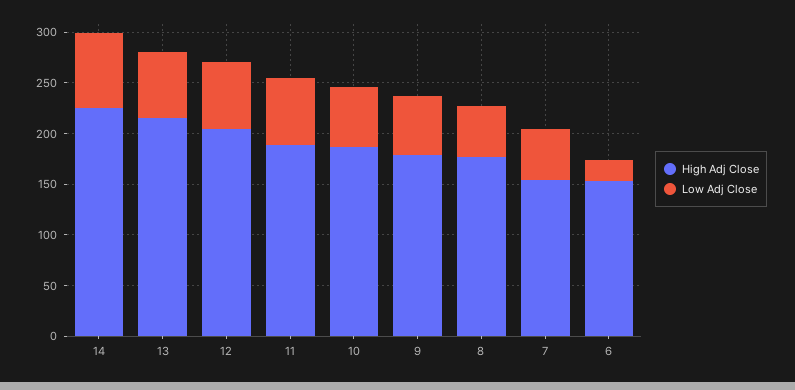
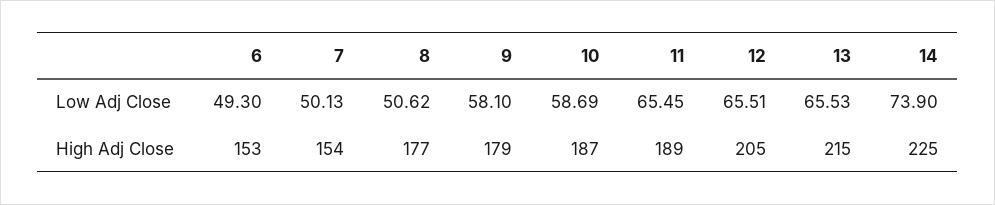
  {
    "High Adj Close": {
      "14": 225,
      "13": 215,
      "12": 205,
      "11": 189,
      "10": 187,
      "9": 179,
      "8": 177,
      "7": 154,
      "6": 153
    },
    "Low Adj Close": {
      "14": 73.9,
      "13": 65.53,
      "12": 65.51,
      "11": 65.45,
      "10": 58.69,
      "9": 58.1,
      "8": 50.62,
      "7": 50.13,
-     "6": 20
+     "6": 49.3
    }
  }

